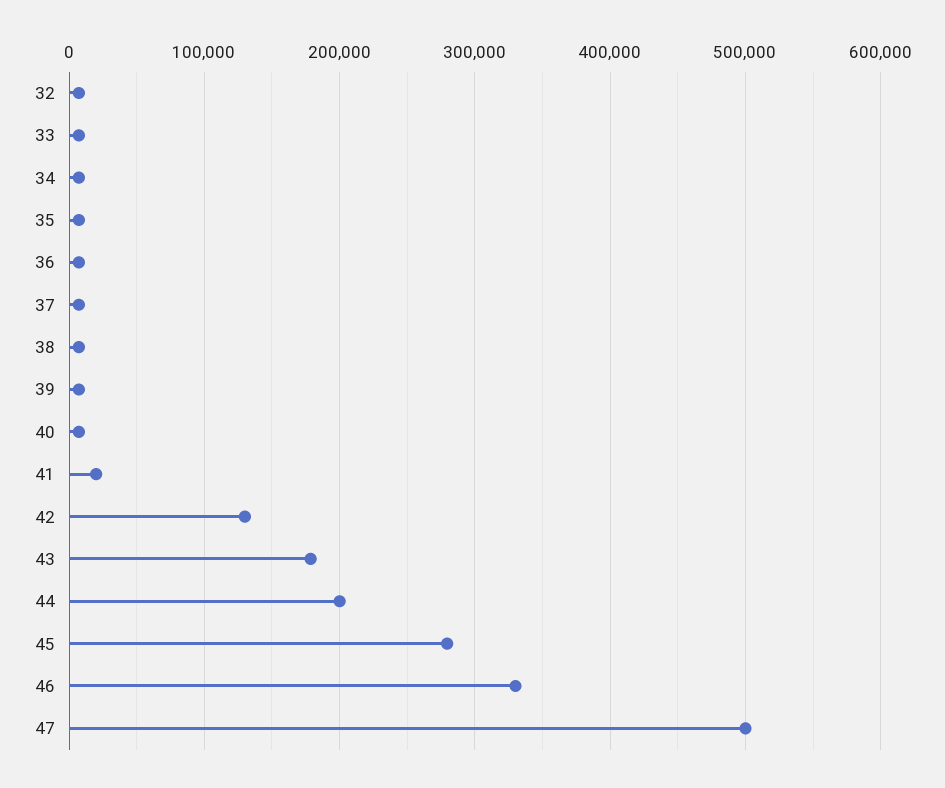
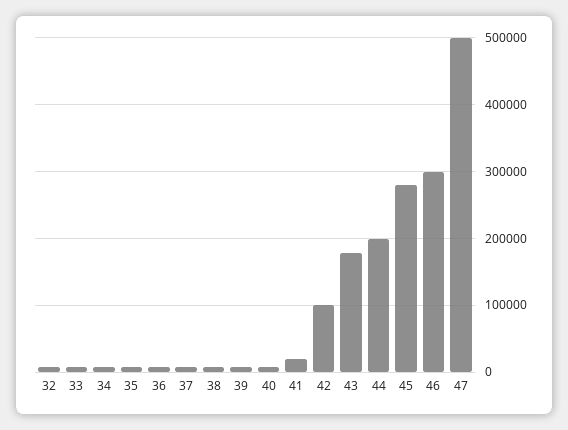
  {
    "32": 10000,
    "33": 10000,
    "34": 10000,
    "35": 10000,
    "36": 10000,
    "37": 10000,
    "38": 10000,
    "39": 10000,
    "40": 10000,
    "41": 20000,
-   "42": 130000,
+   "42": 100000,
    "43": 180000,
    "44": 200000,
    "45": 280000,
-   "46": 330000,
+   "46": 300000,
    "47": 500000
  }

